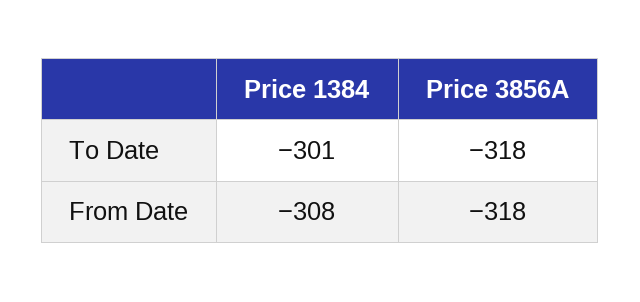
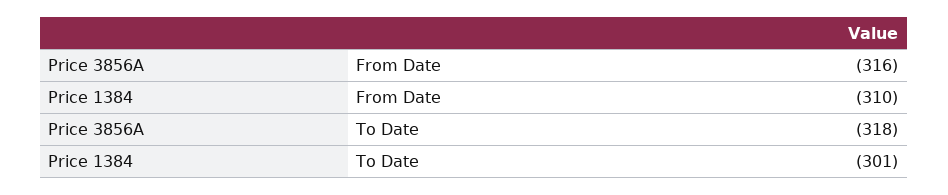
  {
    "Price 1384": {
      "To Date": -301,
-     "From Date": -308
+     "From Date": -310
    },
    "Price 3856A": {
      "To Date": -318,
-     "From Date": -318
+     "From Date": -316
    }
  }

